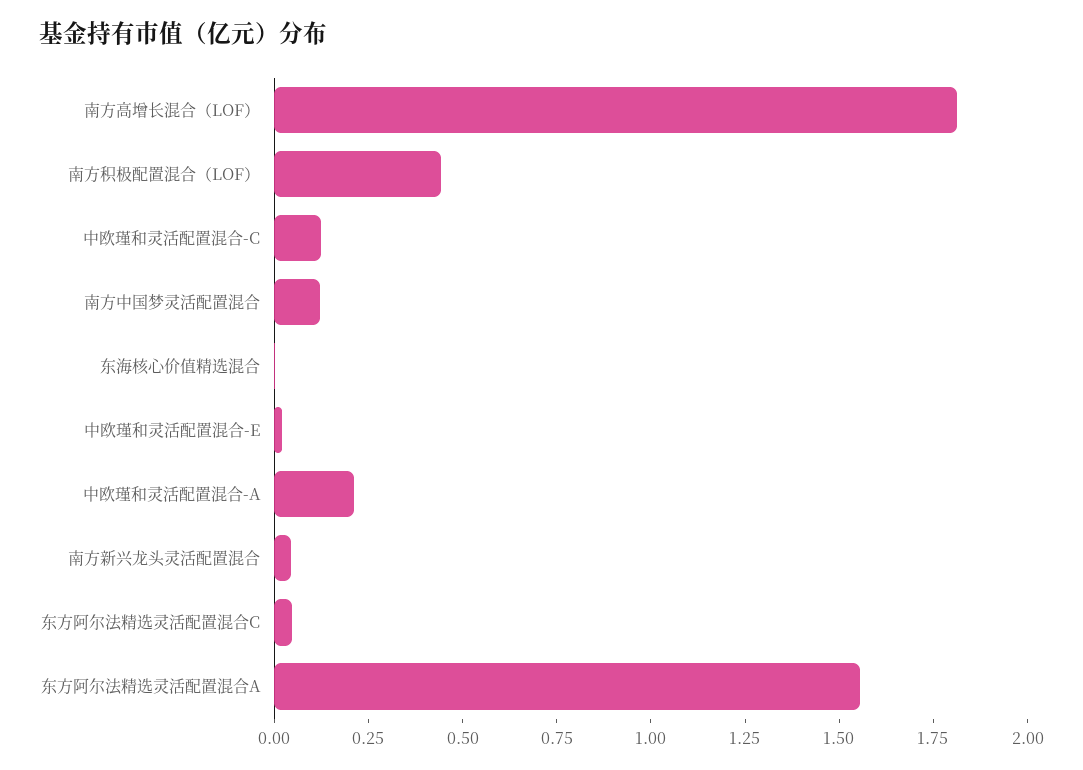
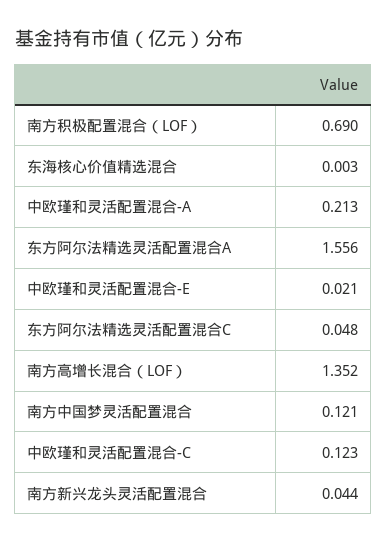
  {
-   "南方高增长混合（LOF）": 1.8,
+   "南方高增长混合（LOF）": 1.352,
-   "南方积极配置混合（LOF）": 0.45,
+   "南方积极配置混合（LOF）": 0.69,
    "中欧瑾和灵活配置混合-C": 0.123,
    "南方中国梦灵活配置混合": 0.121,
    "东海核心价值精选混合": 0.003,
    "中欧瑾和灵活配置混合-E": 0.021,
    "中欧瑾和灵活配置混合-A": 0.213,
    "南方新兴龙头灵活配置混合": 0.044,
    "东方阿尔法精选灵活配置混合C": 0.048,
    "东方阿尔法精选灵活配置混合A": 1.556
  }

